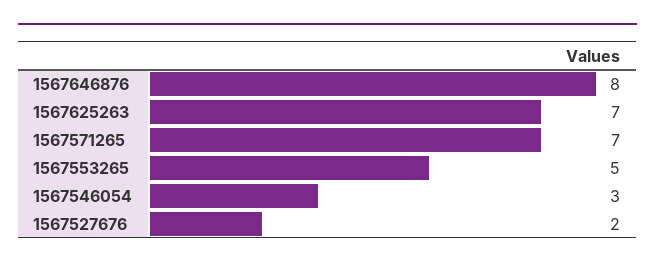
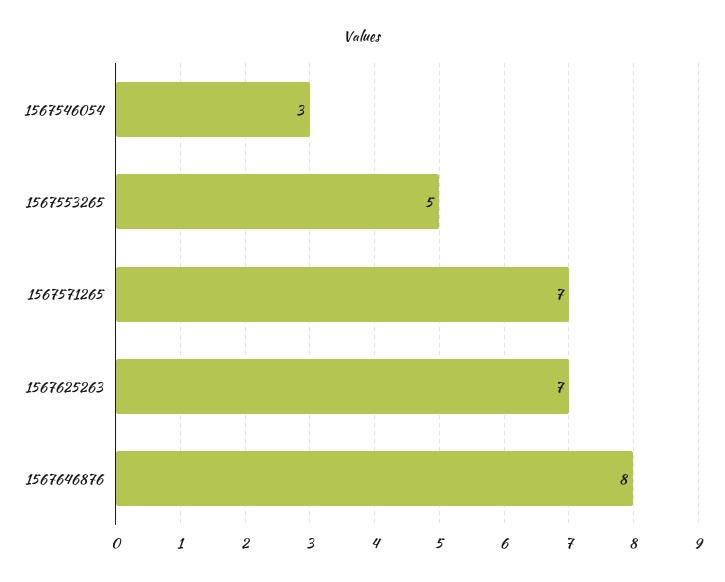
  {
    "1567646876": 8,
    "1567625263": 7,
    "1567571265": 7,
    "1567553265": 5,
-   "1567546054": 3,
+   "1567546054": 3
-   "1567527676": 2
  }

